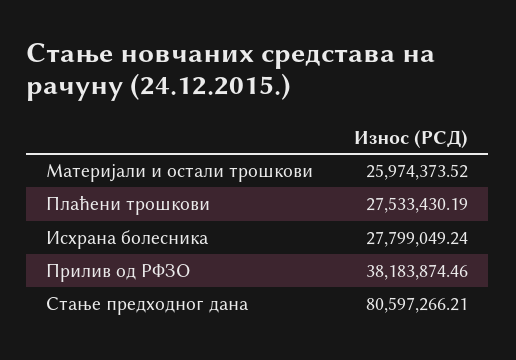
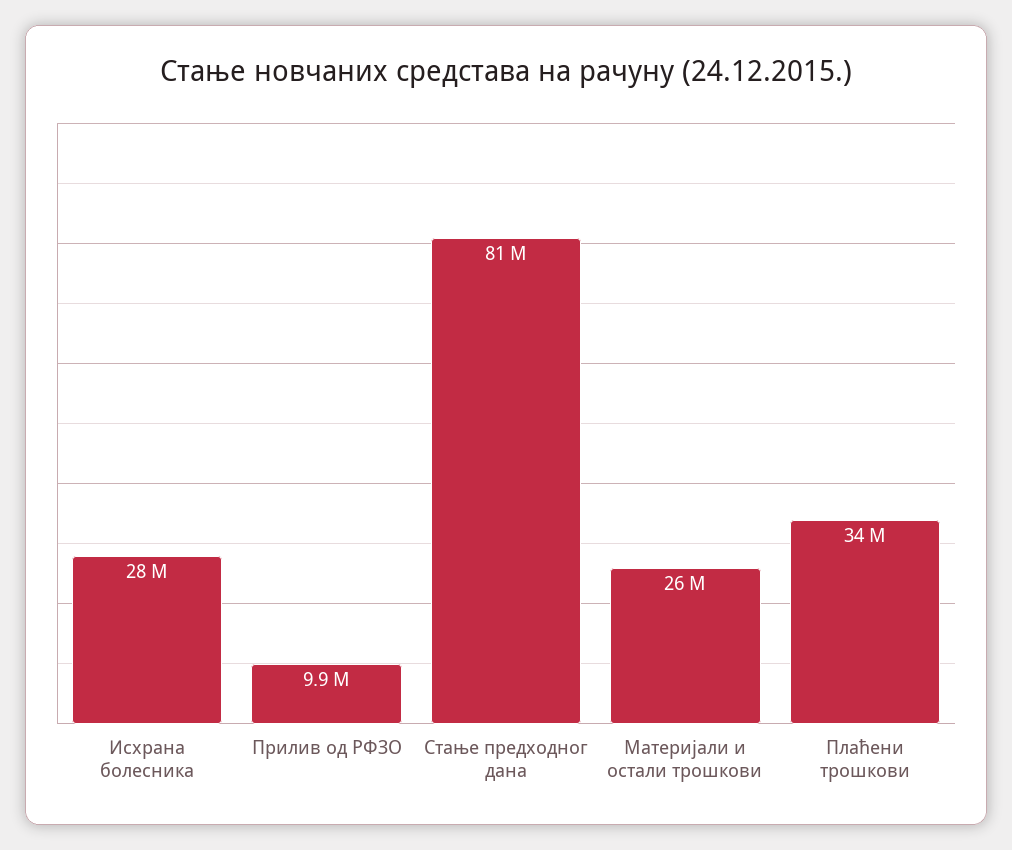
  {
    "Материјали и остали трошкови": 25974373.52,
-   "Плаћени трошкови": 27533430.19,
+   "Плаћени трошкови": 34000000,
    "Исхрана болесника": 27799049.24,
-   "Прилив од РФЗО": 38183874.46,
+   "Прилив од РФЗО": 9900000,
    "Стање предходног дана": 80597266.21
  }

